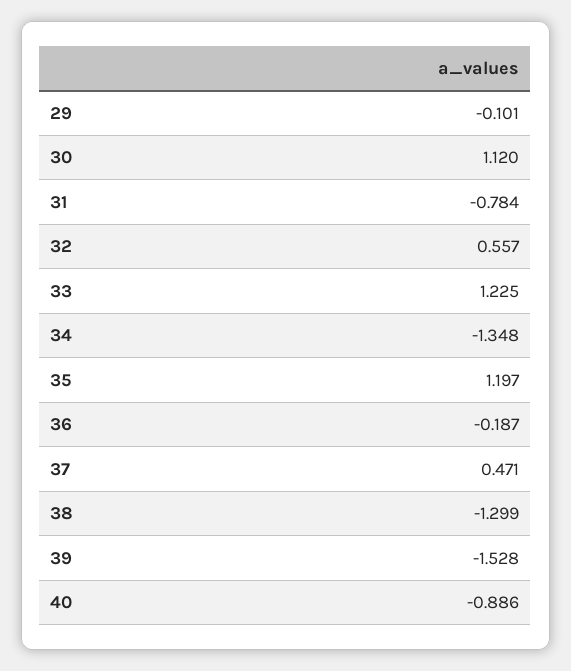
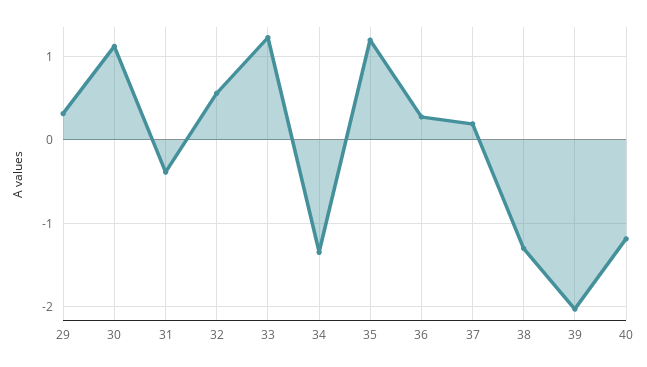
  {
-   "29": -0.101,
+   "29": 0.3,
    "30": 1.12,
-   "31": -0.784,
+   "31": -0.4,
    "32": 0.557,
    "33": 1.225,
    "34": -1.348,
    "35": 1.197,
-   "36": -0.187,
+   "36": 0.3,
-   "37": 0.471,
+   "37": 0.2,
    "38": -1.299,
-   "39": -1.528,
+   "39": -2,
-   "40": -0.886
+   "40": -1.2
  }

